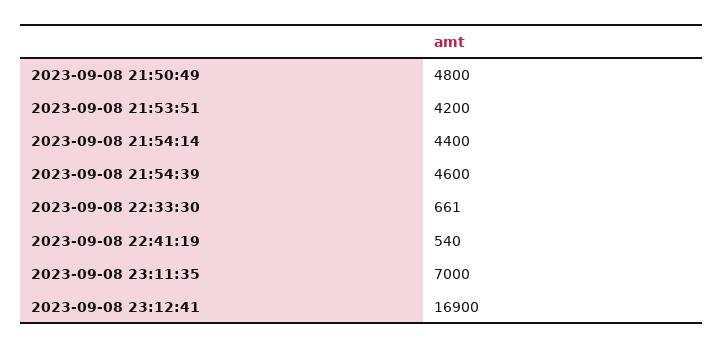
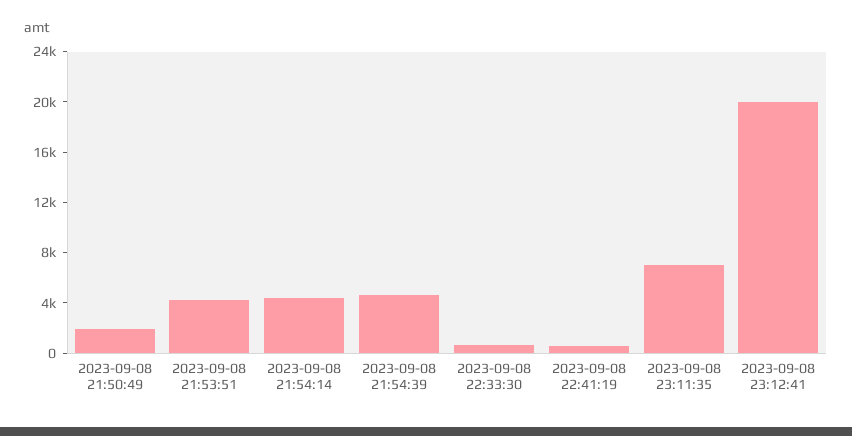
  {
-   "2023-09-08 21:50:49": 4800,
+   "2023-09-08 21:50:49": 2000,
    "2023-09-08 21:53:51": 4200,
    "2023-09-08 21:54:14": 4400,
    "2023-09-08 21:54:39": 4600,
    "2023-09-08 22:33:30": 661,
    "2023-09-08 22:41:19": 540,
    "2023-09-08 23:11:35": 7000,
-   "2023-09-08 23:12:41": 16900
+   "2023-09-08 23:12:41": 20000
  }

